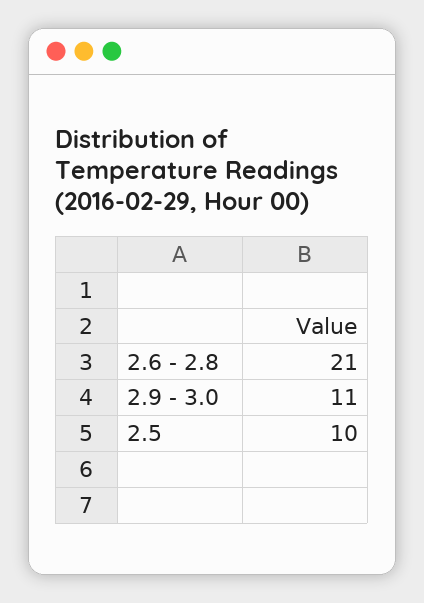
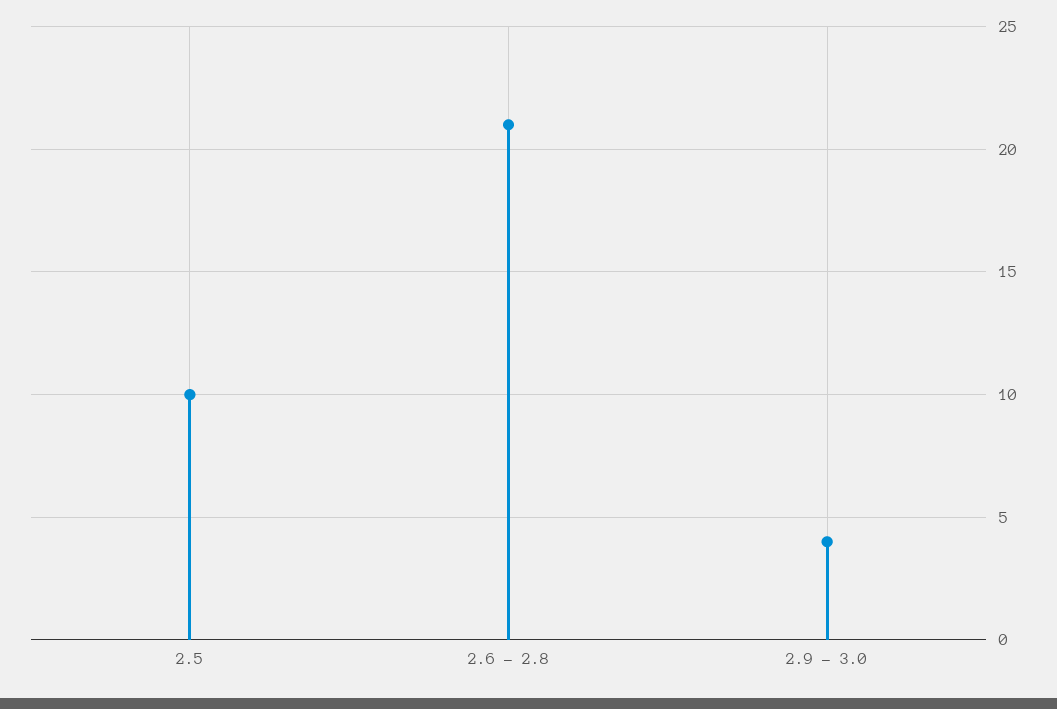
  {
    "2.6 - 2.8": 21,
-   "2.9 - 3.0": 11,
+   "2.9 - 3.0": 4,
    "2.5": 10
  }

